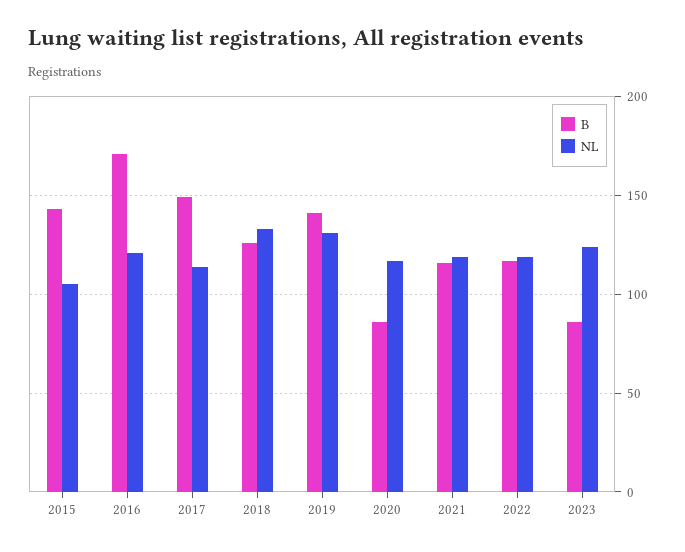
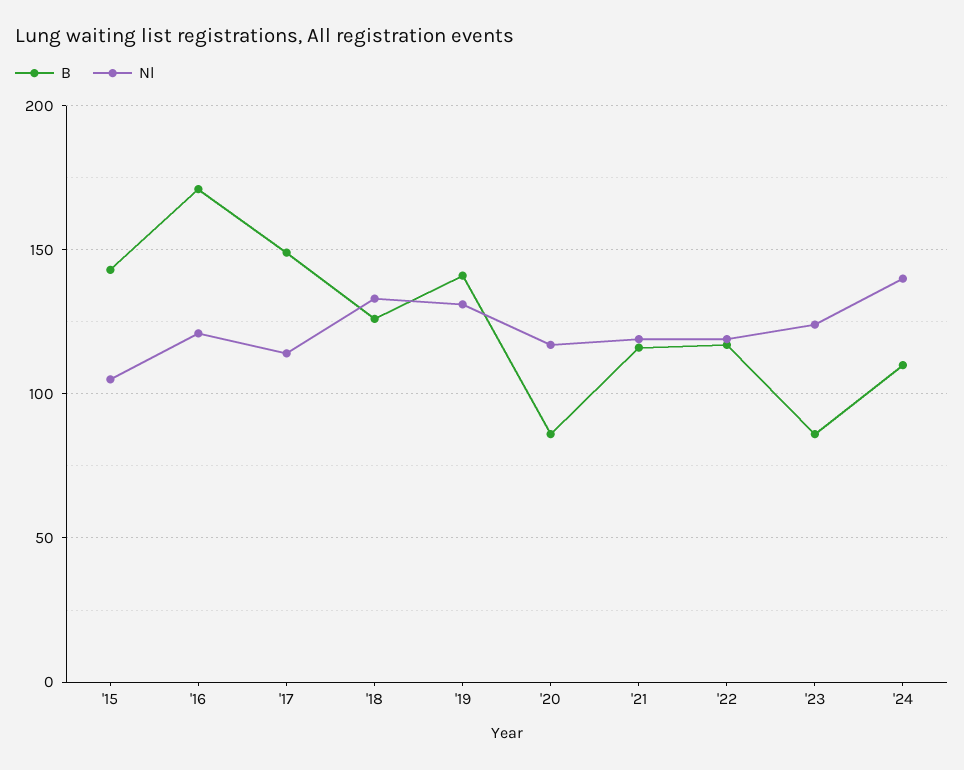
  {
    "B": {
      "2015": 145,
      "2016": 170,
      "2017": 150,
      "2018": 125,
      "2019": 140,
      "2020": 85,
      "2021": 115,
      "2022": 115,
-     "2023": 85
+     "2023": 85,
+     "'24": 110
    },
    "NL": {
      "2015": 105,
      "2016": 120,
      "2017": 115,
      "2018": 135,
      "2019": 130,
      "2020": 115,
      "2021": 120,
      "2022": 120,
-     "2023": 125
+     "2023": 125,
+     "'24": 140
    }
  }

